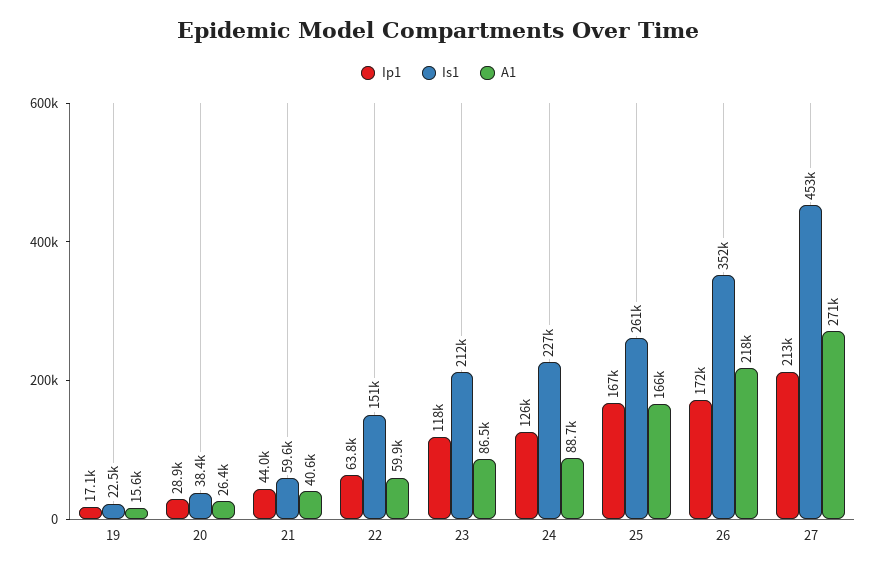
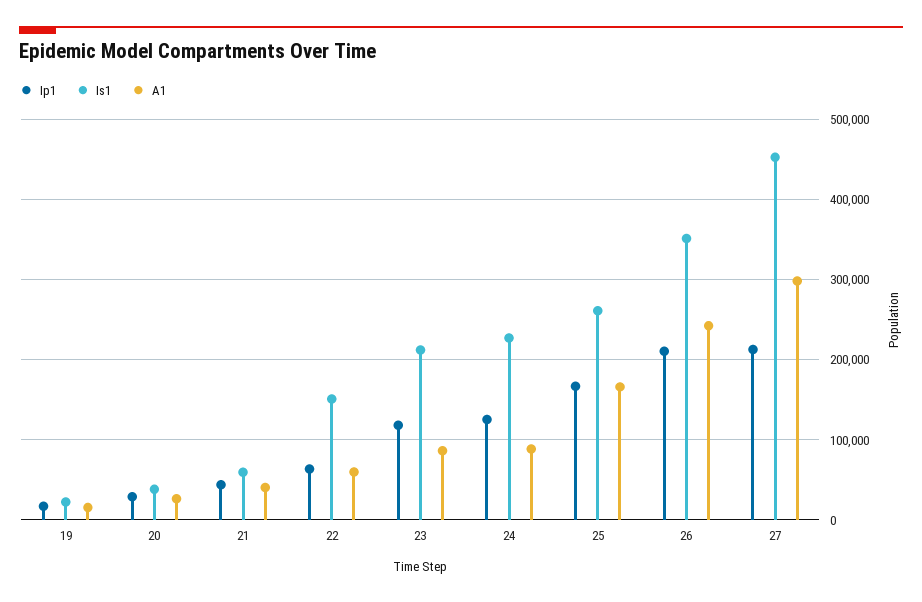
  {
    "Ip1": {
      "19": 17100,
      "20": 28900,
      "21": 44000,
      "22": 63800,
      "23": 118000,
      "24": 126000,
      "25": 167000,
-     "26": 172000,
+     "26": 210000,
      "27": 213000
    },
    "Is1": {
      "19": 22500,
      "20": 38400,
      "21": 59600,
      "22": 151000,
      "23": 212000,
      "24": 227000,
      "25": 261000,
      "26": 352000,
      "27": 453000
    },
    "A1": {
      "19": 15600,
      "20": 26400,
      "21": 40600,
      "22": 59900,
      "23": 86500,
      "24": 88700,
      "25": 166000,
-     "26": 218000,
+     "26": 240000,
-     "27": 271000
+     "27": 300000
    }
  }

